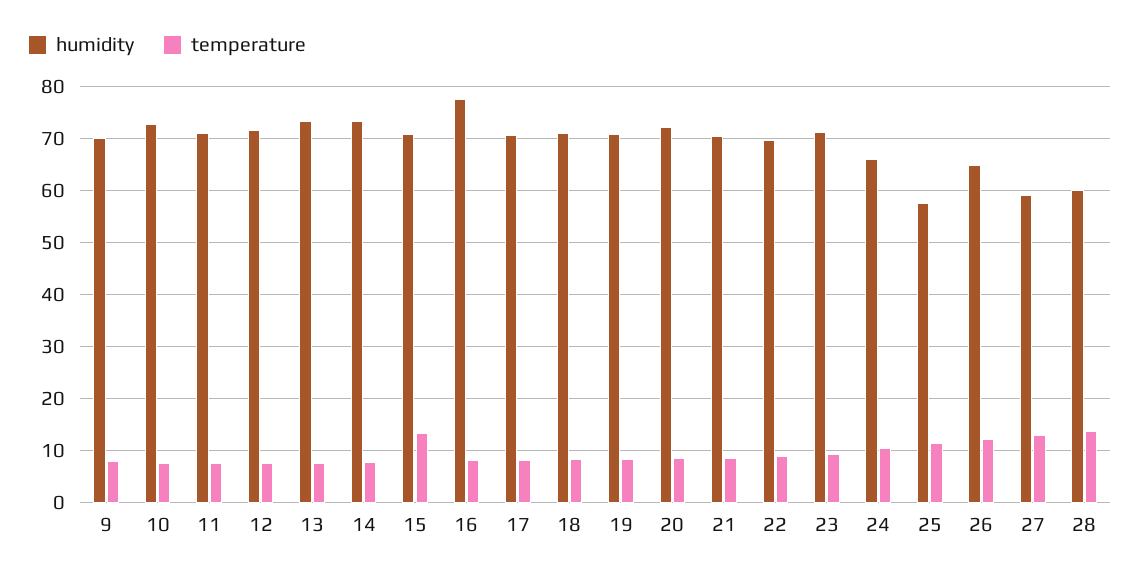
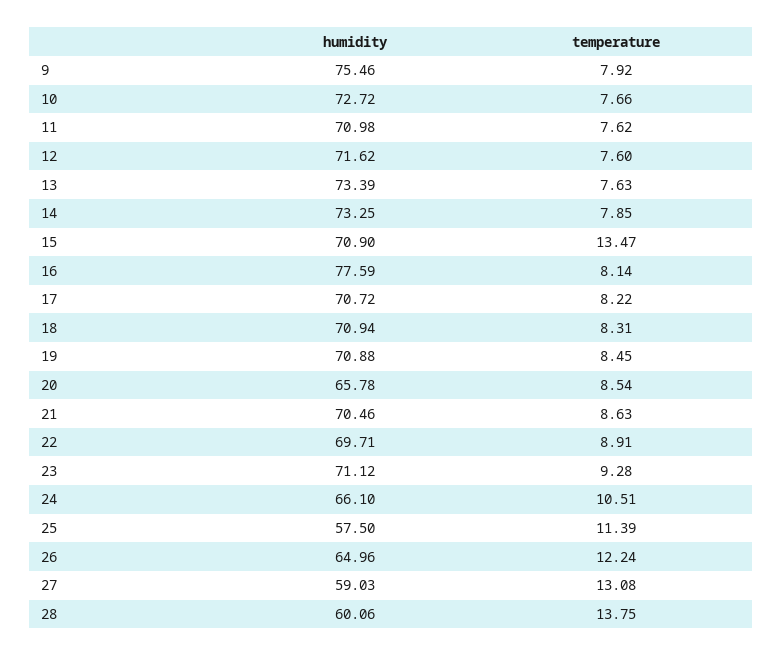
  {
    "humidity": {
-     "9": 70,
+     "9": 75.46,
      "10": 72.72,
      "11": 70.98,
      "12": 71.62,
      "13": 73.39,
      "14": 73.25,
      "15": 70.9,
      "16": 77.59,
      "17": 70.72,
      "18": 70.94,
      "19": 70.88,
-     "20": 72,
+     "20": 65.78,
      "21": 70.46,
      "22": 69.71,
      "23": 71.12,
      "24": 66.1,
      "25": 57.5,
      "26": 64.96,
      "27": 59.03,
      "28": 60.06
    },
    "temperature": {
      "9": 7.92,
      "10": 7.66,
      "11": 7.62,
      "12": 7.6,
      "13": 7.63,
      "14": 7.85,
      "15": 13.47,
      "16": 8.14,
      "17": 8.22,
      "18": 8.31,
      "19": 8.45,
      "20": 8.54,
      "21": 8.63,
      "22": 8.91,
      "23": 9.28,
      "24": 10.51,
      "25": 11.39,
      "26": 12.24,
      "27": 13.08,
      "28": 13.75
    }
  }

